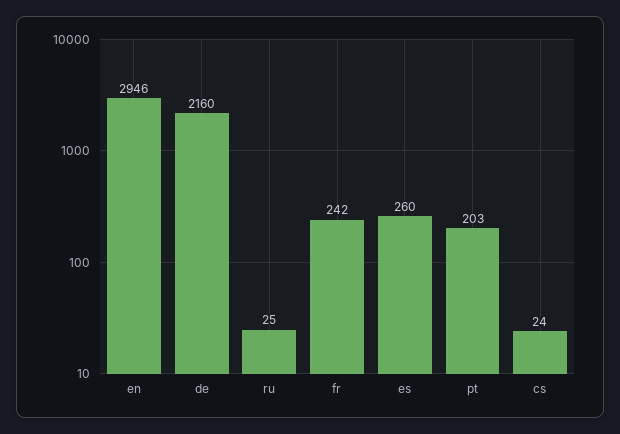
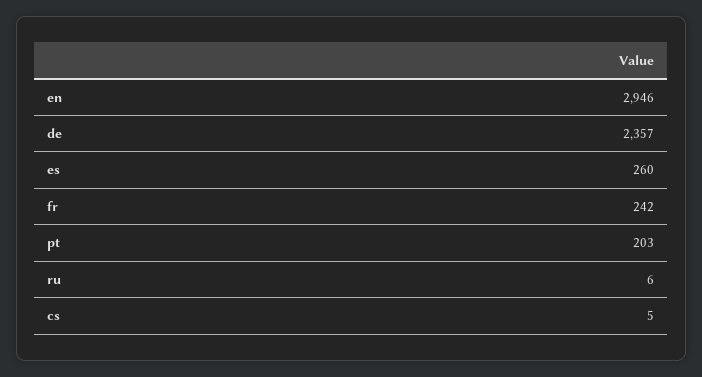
  {
    "en": 2946,
-   "de": 2160,
+   "de": 2357,
-   "ru": 25,
+   "ru": 6,
    "fr": 242,
    "es": 260,
    "pt": 203,
-   "cs": 24
+   "cs": 5
  }

